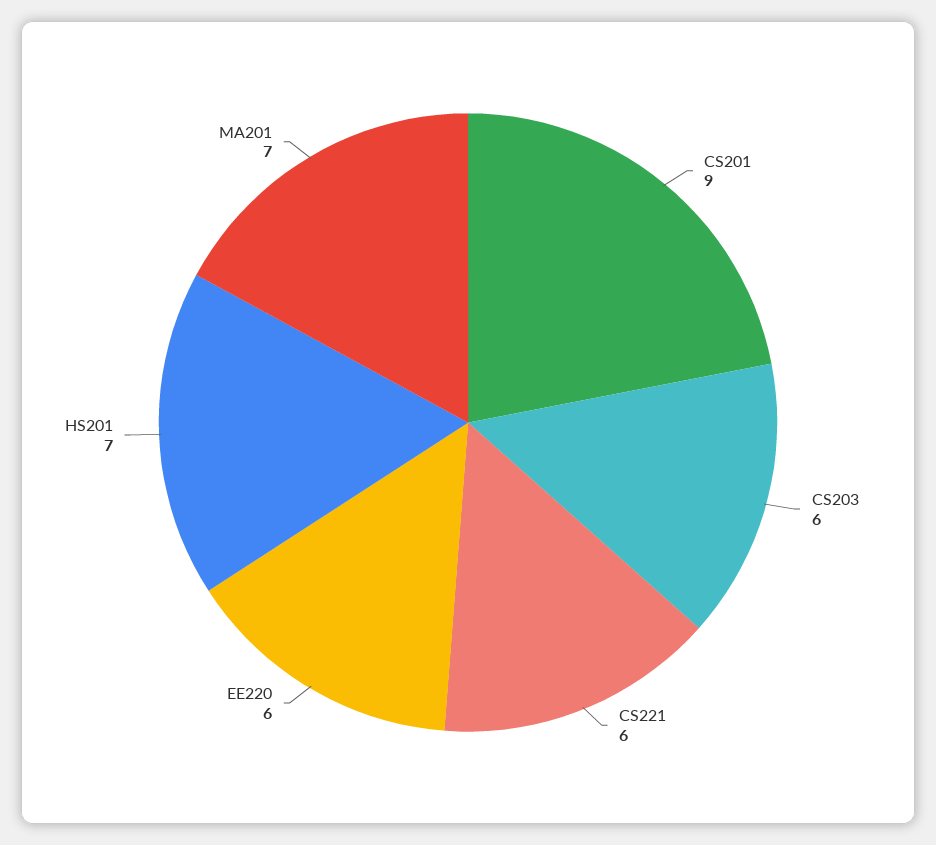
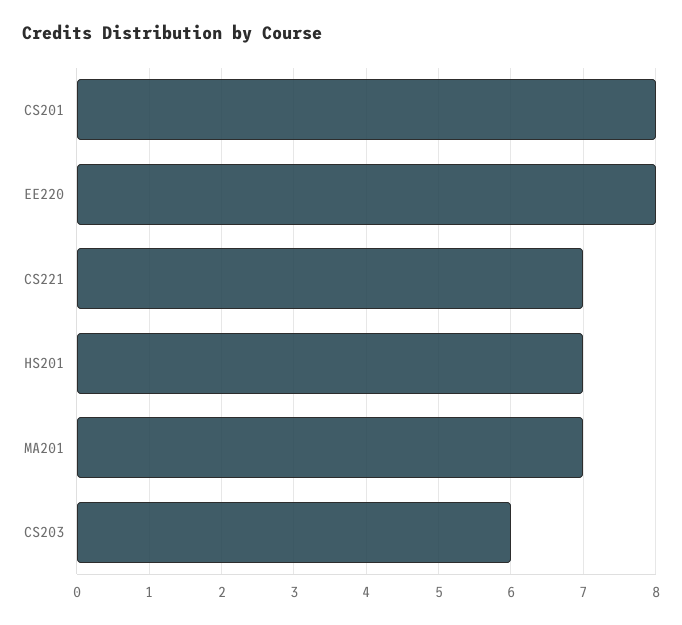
  {
-   "CS201": 9,
+   "CS201": 8,
    "CS203": 6,
-   "CS221": 6,
+   "CS221": 7,
-   "EE220": 6,
+   "EE220": 8,
    "HS201": 7,
    "MA201": 7
  }

